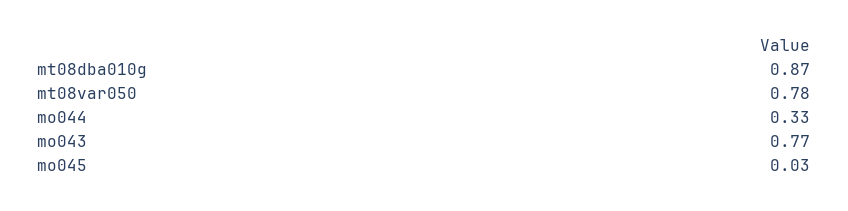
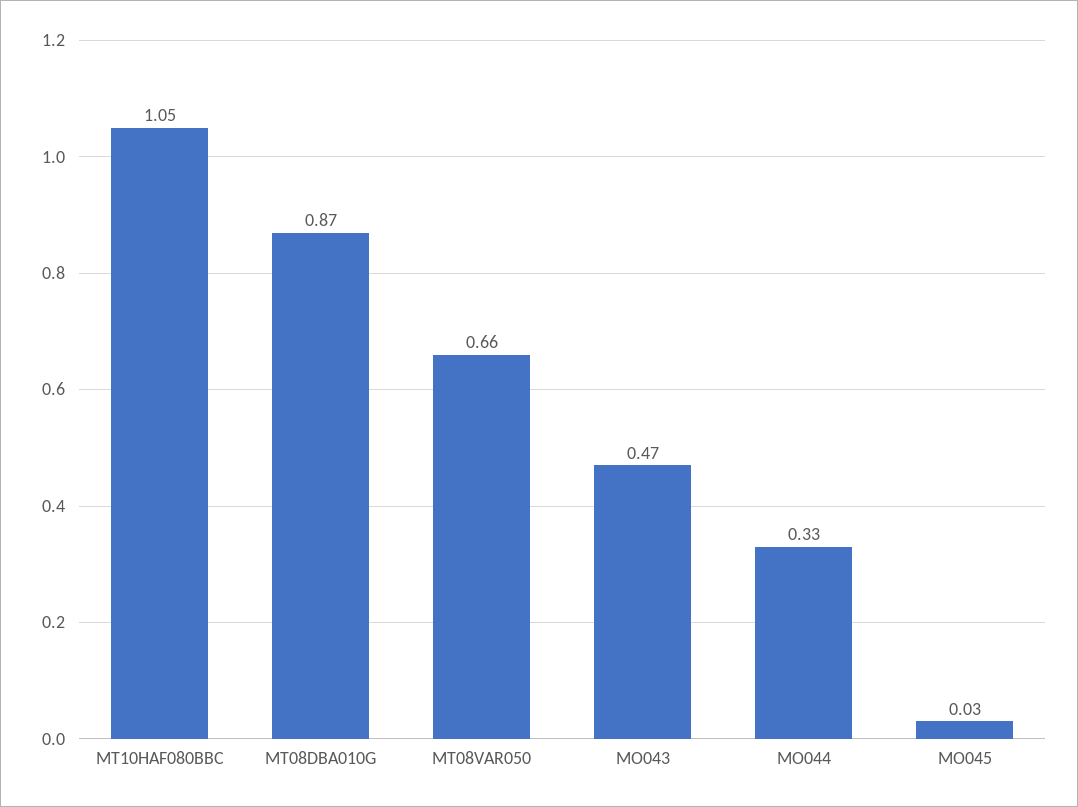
  {
    "mt08dba010g": 0.87,
-   "mt08var050": 0.78,
+   "mt08var050": 0.66,
    "mo044": 0.33,
-   "mo043": 0.77,
+   "mo043": 0.47,
-   "mo045": 0.03
+   "mo045": 0.03,
+   "MT10HAF080BBC": 1.05
  }

